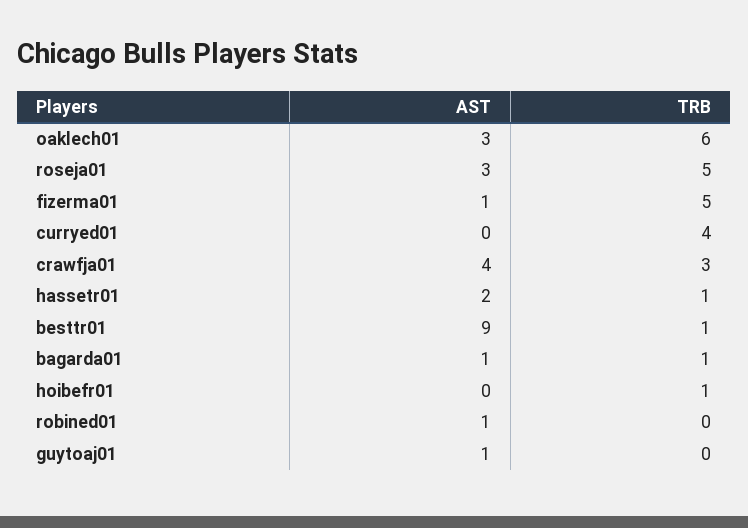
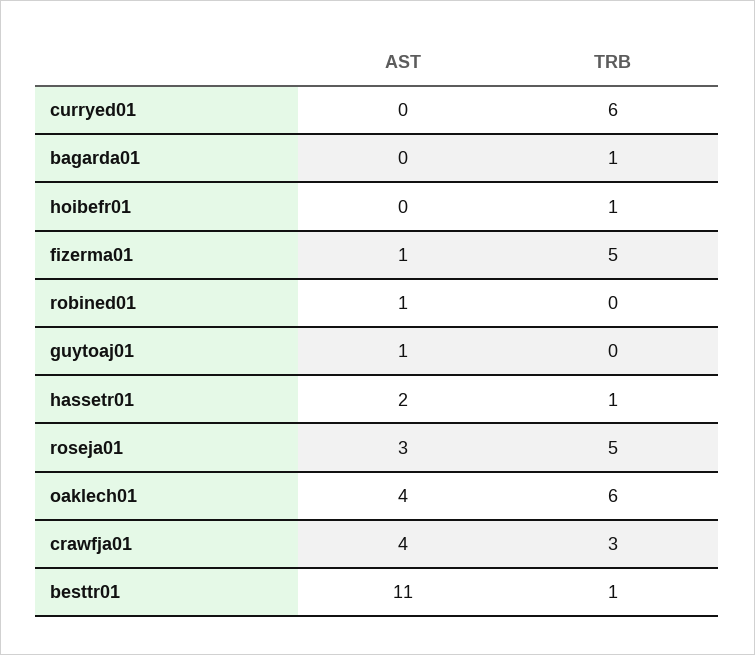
  {
    "AST": {
-     "oaklech01": 3,
+     "oaklech01": 4,
      "roseja01": 3,
      "fizerma01": 1,
      "curryed01": 0,
      "crawfja01": 4,
      "hassetr01": 2,
-     "besttr01": 9,
+     "besttr01": 11,
-     "bagarda01": 1,
+     "bagarda01": 0,
      "hoibefr01": 0,
      "robined01": 1,
      "guytoaj01": 1
    },
    "TRB": {
      "oaklech01": 6,
      "roseja01": 5,
      "fizerma01": 5,
-     "curryed01": 4,
+     "curryed01": 6,
      "crawfja01": 3,
      "hassetr01": 1,
      "besttr01": 1,
      "bagarda01": 1,
      "hoibefr01": 1,
      "robined01": 0,
      "guytoaj01": 0
    }
  }

